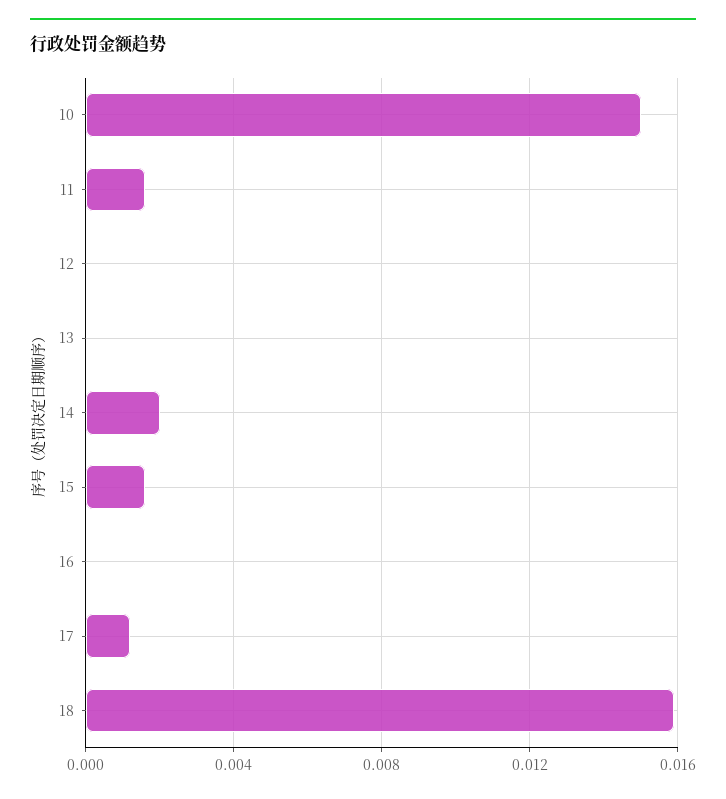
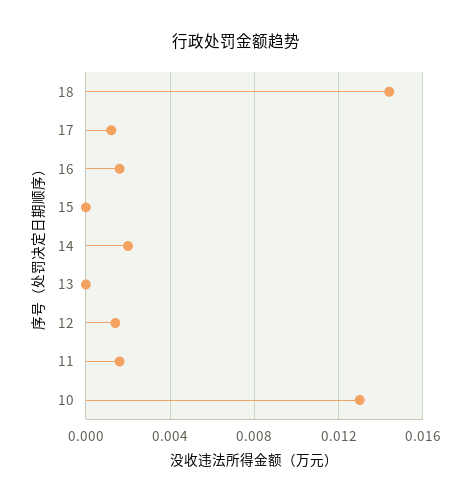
  {
-   "10": 0.015,
+   "10": 0.013,
    "11": 0.0015,
-   "12": 0,
+   "12": 0.0015,
    "13": 0,
    "14": 0.002,
-   "15": 0.0015,
+   "15": 0,
-   "16": 0,
+   "16": 0.0015,
    "17": 0.001,
-   "18": 0.016
+   "18": 0.0145
  }

